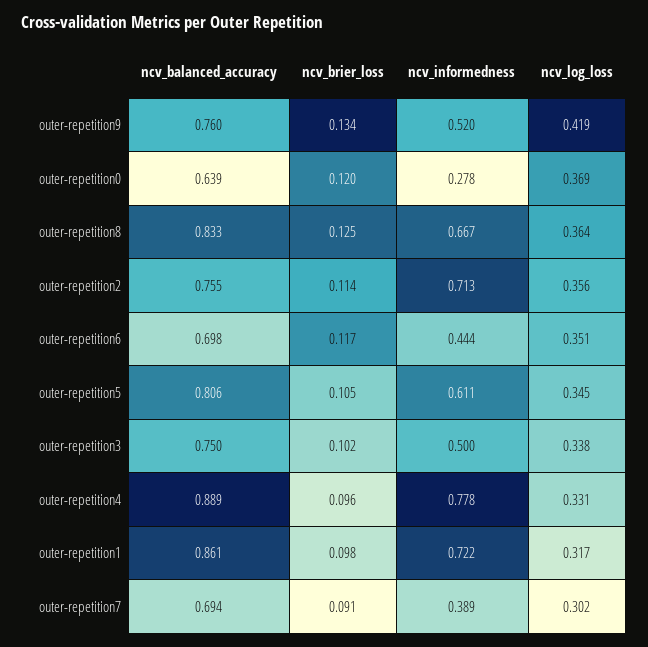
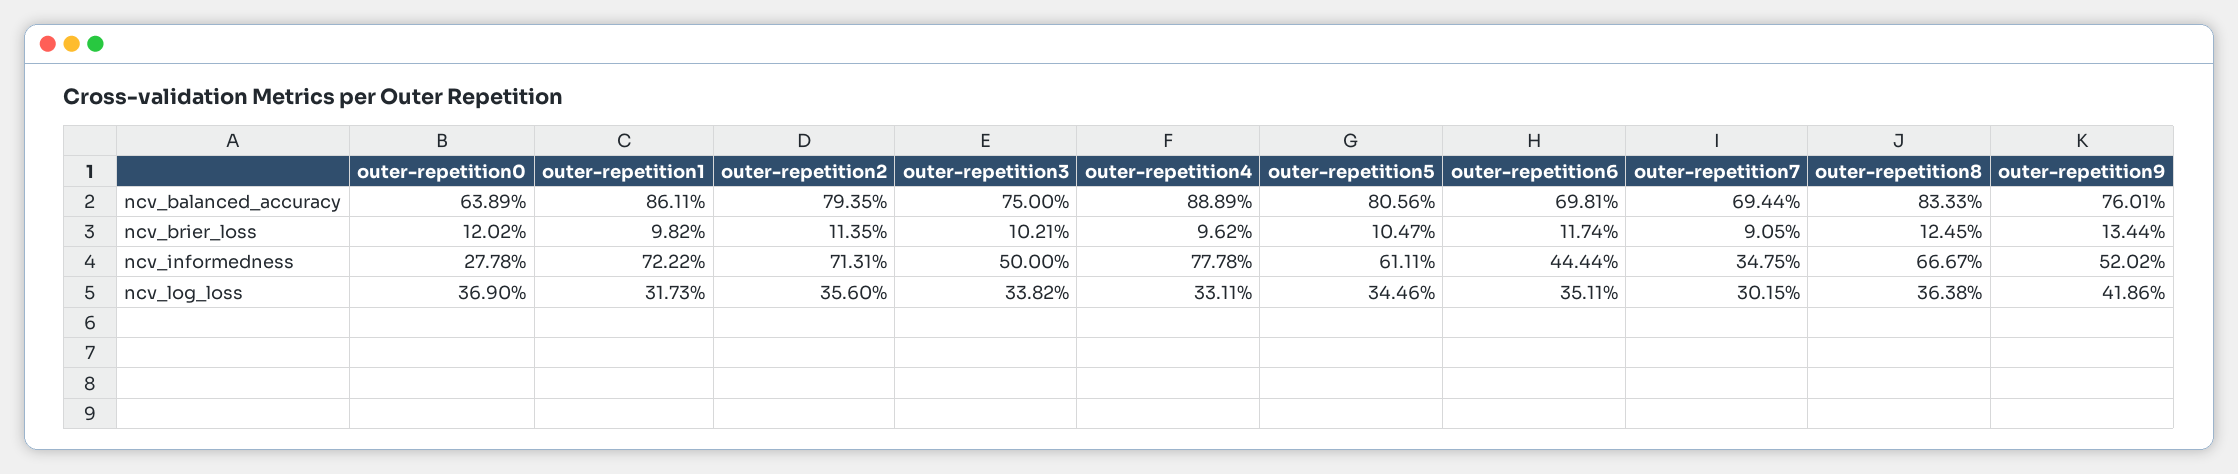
  {
    "ncv_balanced_accuracy": {
      "outer-repetition9": 0.7601,
      "outer-repetition0": 0.6389,
      "outer-repetition8": 0.8333,
-     "outer-repetition2": 0.755,
+     "outer-repetition2": 0.7935,
      "outer-repetition6": 0.6981,
      "outer-repetition5": 0.8056,
      "outer-repetition3": 0.75,
      "outer-repetition4": 0.8889,
      "outer-repetition1": 0.8611,
      "outer-repetition7": 0.6944
    },
    "ncv_brier_loss": {
      "outer-repetition9": 0.1344,
      "outer-repetition0": 0.1202,
      "outer-repetition8": 0.1245,
      "outer-repetition2": 0.1135,
      "outer-repetition6": 0.1174,
      "outer-repetition5": 0.1047,
      "outer-repetition3": 0.1021,
      "outer-repetition4": 0.0962,
      "outer-repetition1": 0.0982,
      "outer-repetition7": 0.0905
    },
    "ncv_informedness": {
      "outer-repetition9": 0.5202,
      "outer-repetition0": 0.2778,
      "outer-repetition8": 0.6667,
      "outer-repetition2": 0.7131,
      "outer-repetition6": 0.4444,
      "outer-repetition5": 0.6111,
      "outer-repetition3": 0.5,
      "outer-repetition4": 0.7778,
      "outer-repetition1": 0.7222,
-     "outer-repetition7": 0.389
+     "outer-repetition7": 0.3475
    },
    "ncv_log_loss": {
      "outer-repetition9": 0.4186,
      "outer-repetition0": 0.369,
      "outer-repetition8": 0.3638,
      "outer-repetition2": 0.356,
      "outer-repetition6": 0.3511,
      "outer-repetition5": 0.3446,
      "outer-repetition3": 0.3382,
      "outer-repetition4": 0.3311,
      "outer-repetition1": 0.3173,
      "outer-repetition7": 0.3015
    }
  }

